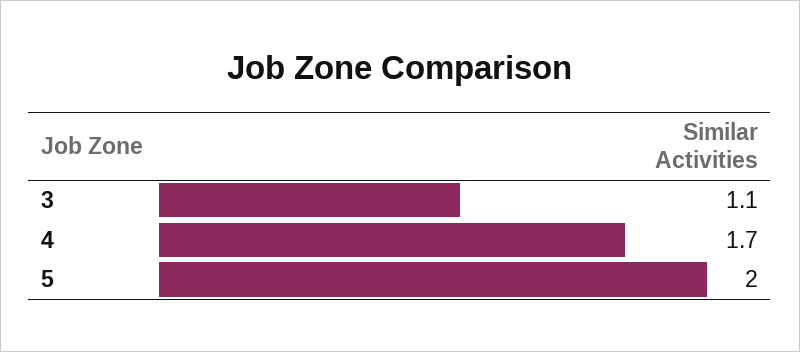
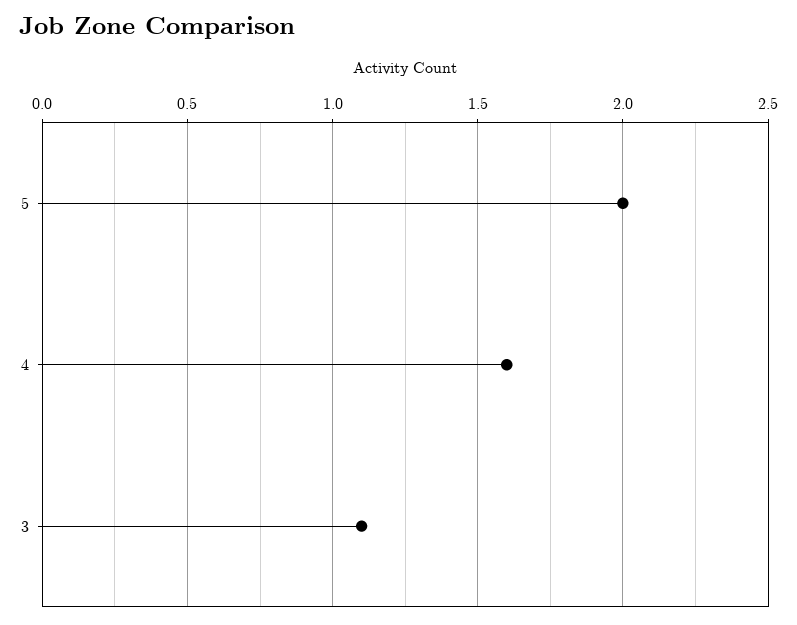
  {
    "3": 1.1,
-   "4": 1.7,
+   "4": 1.6,
    "5": 2
  }

